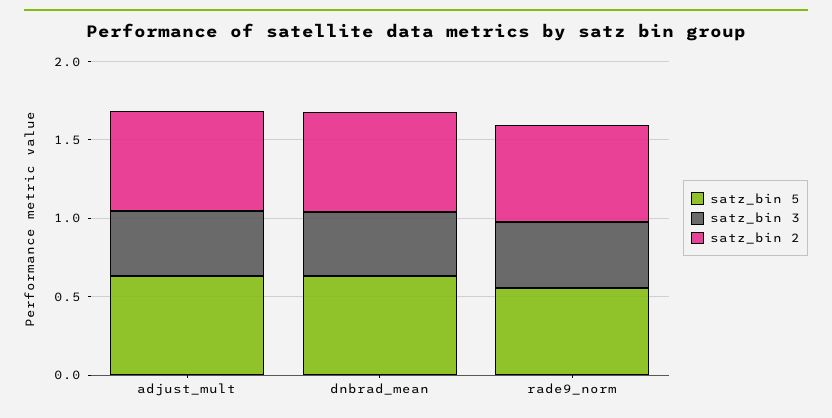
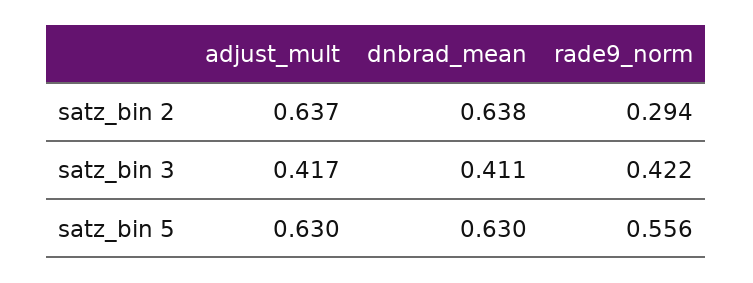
  {
    "satz_bin 5": {
      "adjust_mult": 0.63,
      "dnbrad_mean": 0.63,
      "rade9_norm": 0.556
    },
    "satz_bin 3": {
      "adjust_mult": 0.417,
      "dnbrad_mean": 0.411,
      "rade9_norm": 0.422
    },
    "satz_bin 2": {
      "adjust_mult": 0.637,
      "dnbrad_mean": 0.638,
-     "rade9_norm": 0.6
+     "rade9_norm": 0.294
    }
  }

